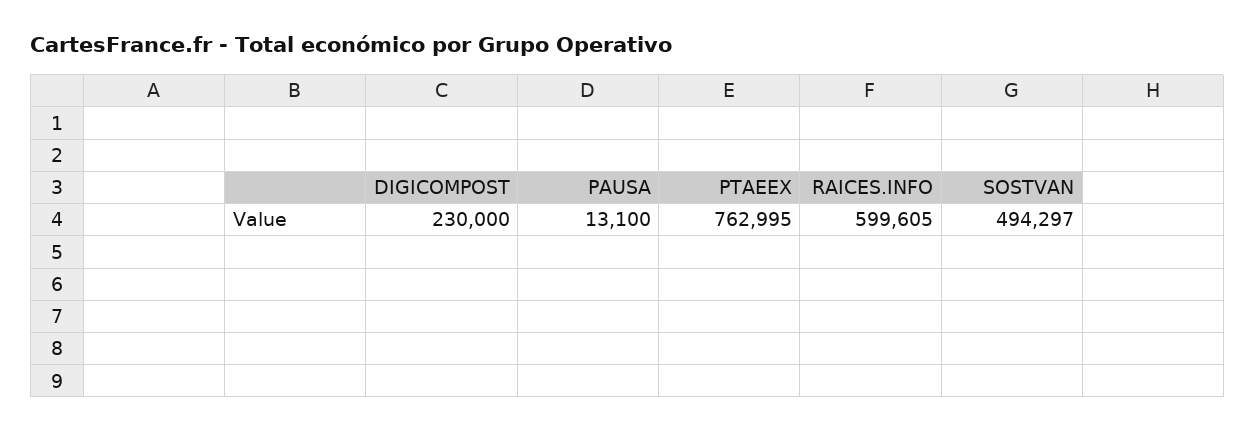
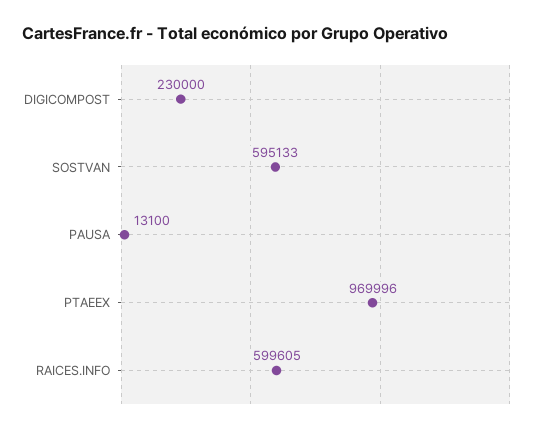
  {
    "DIGICOMPOST": 230000,
    "PAUSA": 13100,
-   "PTAEEX": 762995,
+   "PTAEEX": 969996,
    "RAICES.INFO": 599605,
-   "SOSTVAN": 494297
+   "SOSTVAN": 595133
  }

